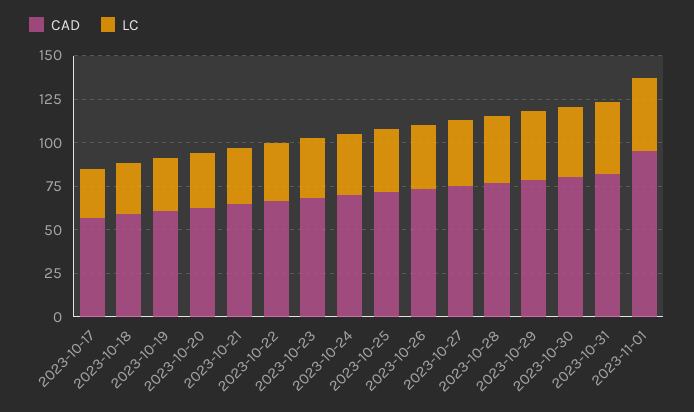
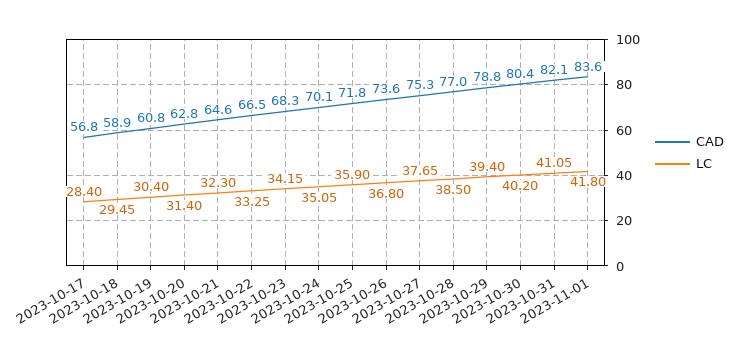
  {
    "CAD": {
      "2023-10-17": 56.8,
      "2023-10-18": 58.9,
      "2023-10-19": 60.8,
      "2023-10-20": 62.8,
      "2023-10-21": 64.6,
      "2023-10-22": 66.5,
      "2023-10-23": 68.3,
      "2023-10-24": 70.1,
      "2023-10-25": 71.8,
      "2023-10-26": 73.6,
      "2023-10-27": 75.3,
      "2023-10-28": 77,
      "2023-10-29": 78.8,
      "2023-10-30": 80.4,
      "2023-10-31": 82.1,
-     "2023-11-01": 95
+     "2023-11-01": 83.6
    },
    "LC": {
      "2023-10-17": 28.4,
      "2023-10-18": 29.45,
      "2023-10-19": 30.4,
      "2023-10-20": 31.4,
      "2023-10-21": 32.3,
      "2023-10-22": 33.25,
      "2023-10-23": 34.15,
      "2023-10-24": 35.05,
      "2023-10-25": 35.9,
      "2023-10-26": 36.8,
      "2023-10-27": 37.65,
      "2023-10-28": 38.5,
      "2023-10-29": 39.4,
      "2023-10-30": 40.2,
      "2023-10-31": 41.05,
      "2023-11-01": 41.8
    }
  }

